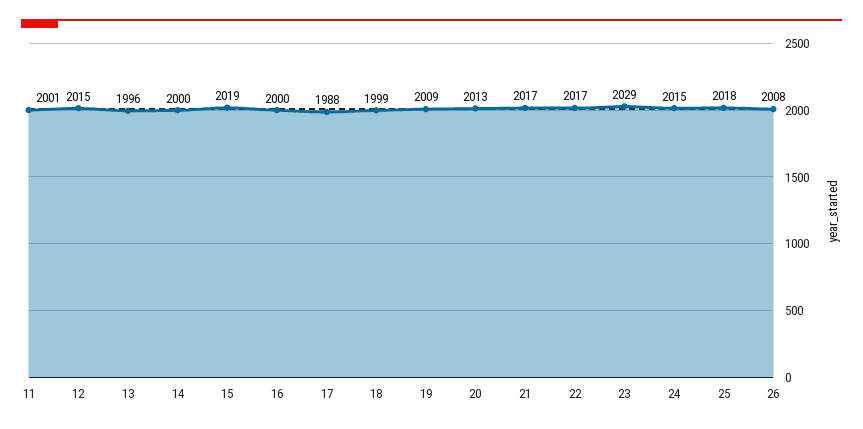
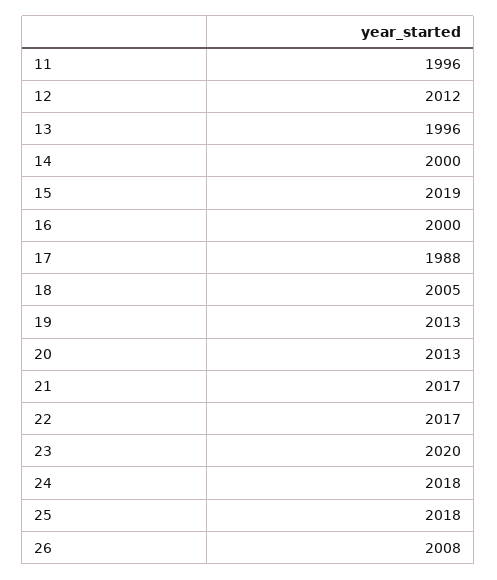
  {
-   "11": 2001,
+   "11": 1996,
-   "12": 2015,
+   "12": 2012,
    "13": 1996,
    "14": 2000,
    "15": 2019,
    "16": 2000,
    "17": 1988,
-   "18": 1999,
+   "18": 2005,
-   "19": 2009,
+   "19": 2013,
    "20": 2013,
    "21": 2017,
    "22": 2017,
-   "23": 2029,
+   "23": 2020,
-   "24": 2015,
+   "24": 2018,
    "25": 2018,
    "26": 2008
  }

